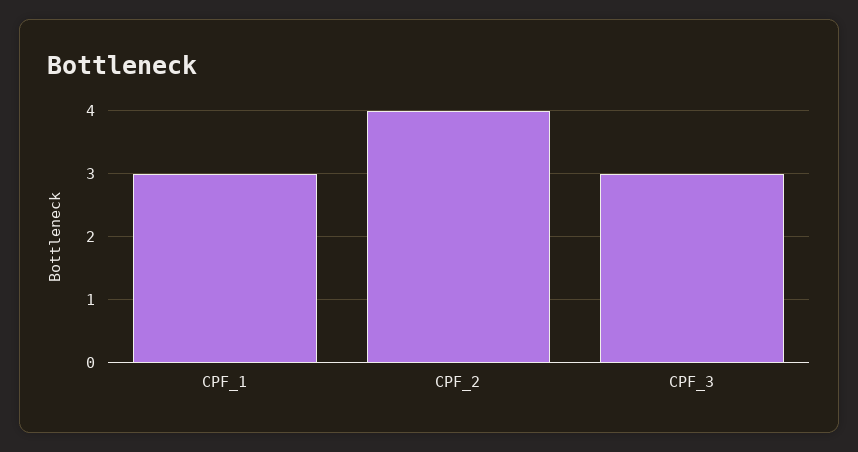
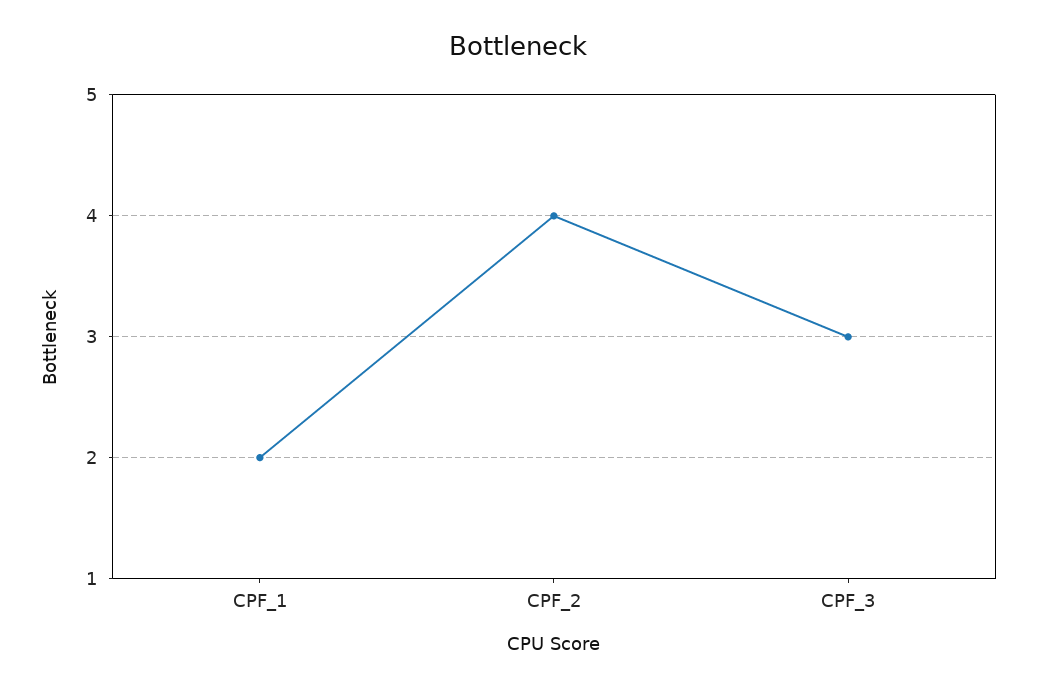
  {
-   "CPF_1": 3,
+   "CPF_1": 2,
    "CPF_2": 4,
    "CPF_3": 3
  }

